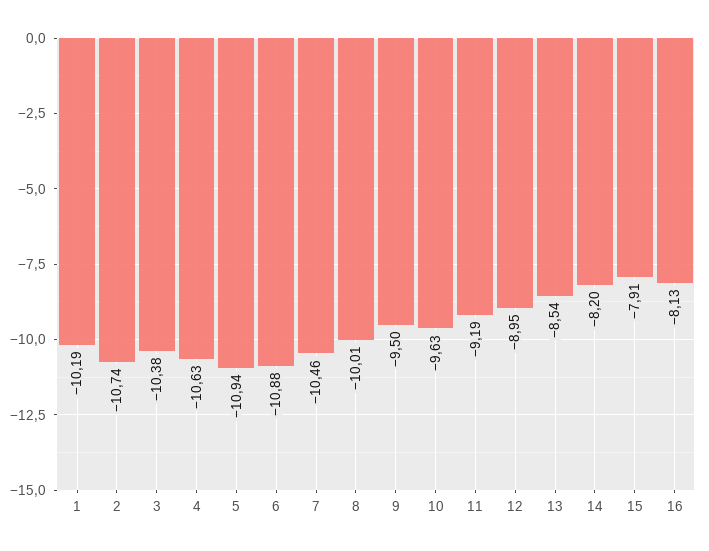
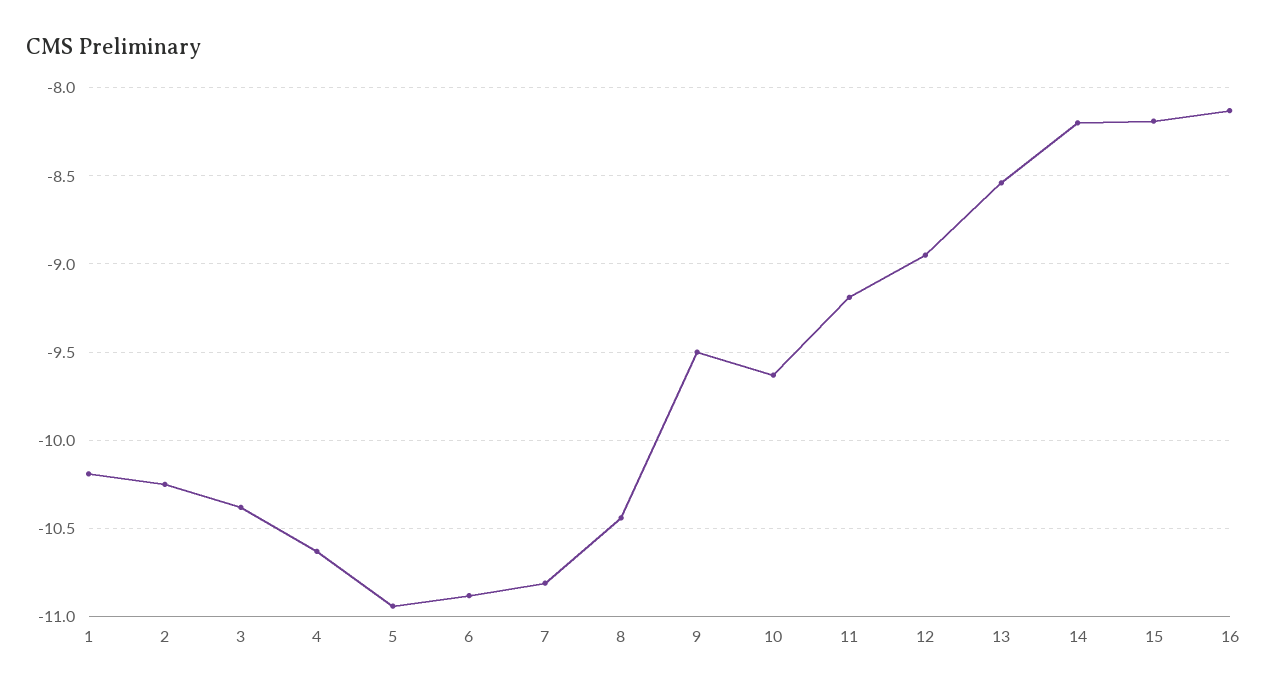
  {
    "1": -10.19,
-   "2": -10.74,
+   "2": -10.25,
    "3": -10.38,
    "4": -10.63,
    "5": -10.94,
    "6": -10.88,
-   "7": -10.46,
+   "7": -10.8,
-   "8": -10.01,
+   "8": -10.45,
    "9": -9.5,
    "10": -9.63,
    "11": -9.19,
    "12": -8.95,
    "13": -8.54,
    "14": -8.2,
-   "15": -7.91,
+   "15": -8.2,
    "16": -8.13
  }

